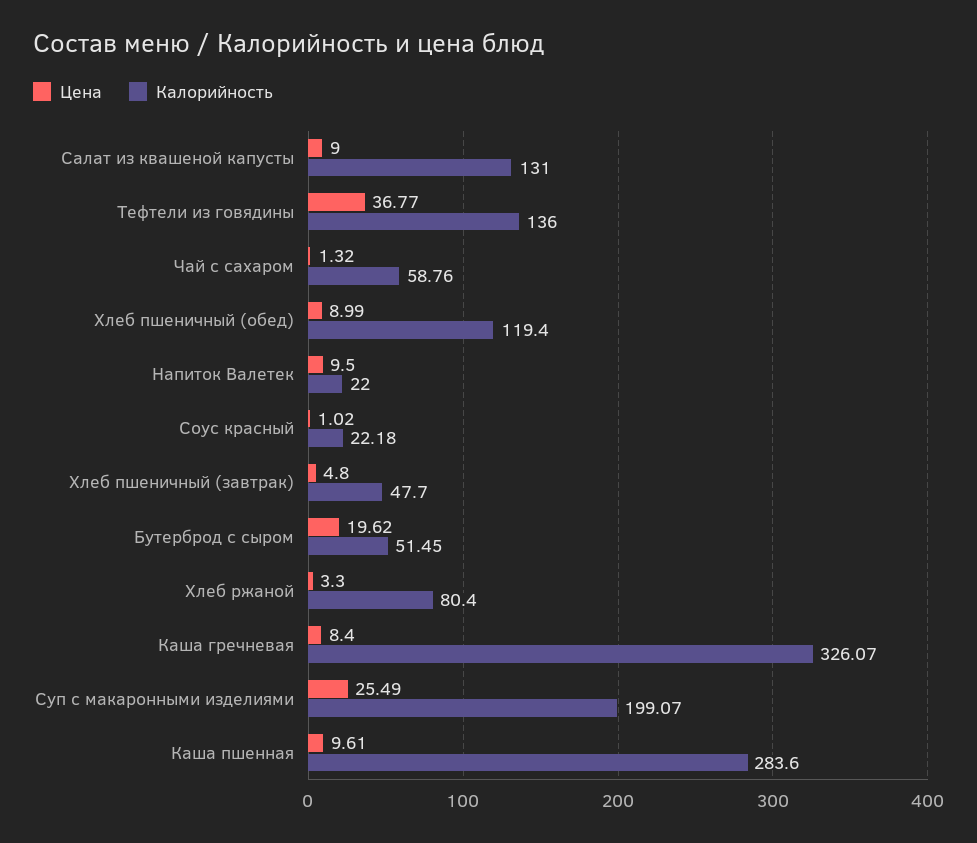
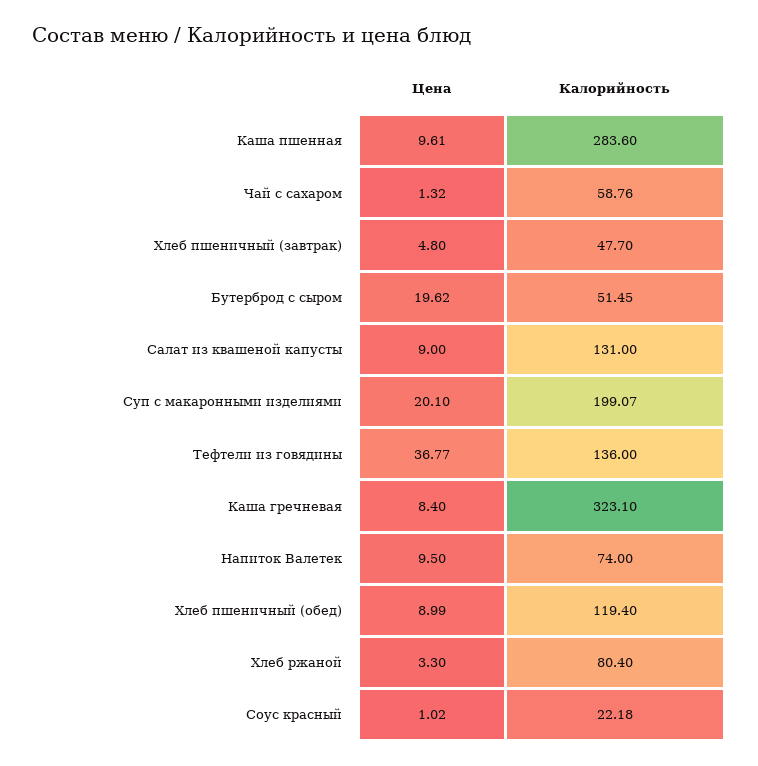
  {
    "Цена": {
      "Салат из квашеной капусты": 9,
      "Тефтели из говядины": 36.77,
      "Чай с сахаром": 1.32,
      "Хлеб пшеничный (обед)": 8.99,
      "Напиток Валетек": 9.5,
      "Соус красный": 1.02,
      "Хлеб пшеничный (завтрак)": 4.8,
      "Бутерброд с сыром": 19.62,
      "Хлеб ржаной": 3.3,
      "Каша гречневая": 8.4,
-     "Суп с макаронными изделиями": 25.49,
+     "Суп с макаронными изделиями": 20.1,
      "Каша пшенная": 9.61
    },
    "Калорийность": {
      "Салат из квашеной капусты": 131,
      "Тефтели из говядины": 136,
      "Чай с сахаром": 58.76,
      "Хлеб пшеничный (обед)": 119.4,
-     "Напиток Валетек": 22,
+     "Напиток Валетек": 74,
      "Соус красный": 22.18,
      "Хлеб пшеничный (завтрак)": 47.7,
      "Бутерброд с сыром": 51.45,
      "Хлеб ржаной": 80.4,
-     "Каша гречневая": 326.07,
+     "Каша гречневая": 323.1,
      "Суп с макаронными изделиями": 199.07,
      "Каша пшенная": 283.6
    }
  }

